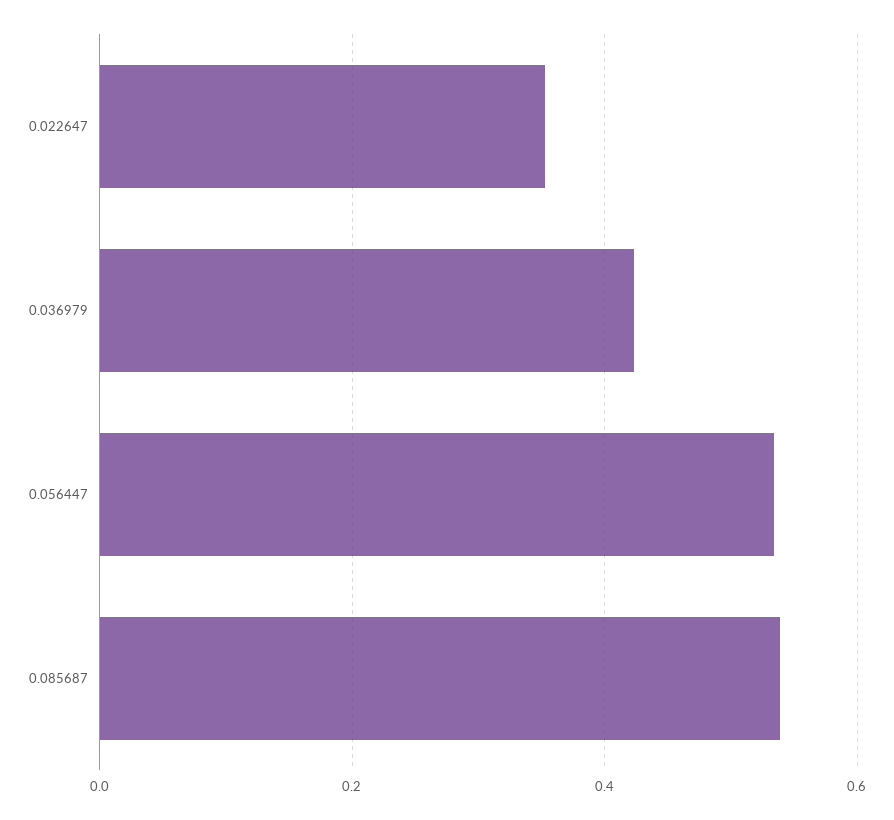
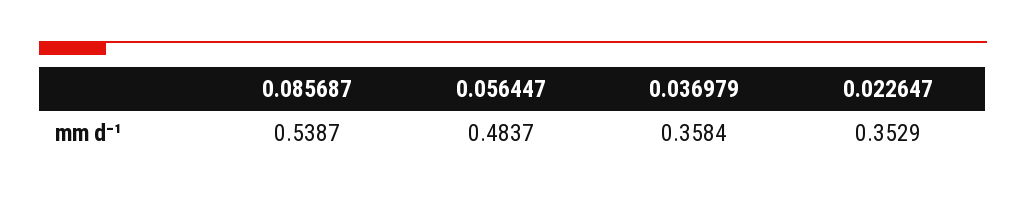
  {
    "0.022647": 0.3529,
-   "0.036979": 0.42,
+   "0.036979": 0.3584,
-   "0.056447": 0.54,
+   "0.056447": 0.4837,
    "0.085687": 0.5387
  }

